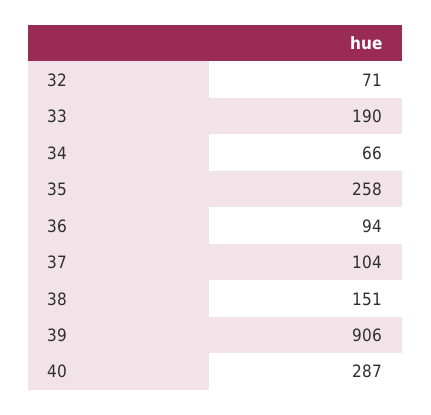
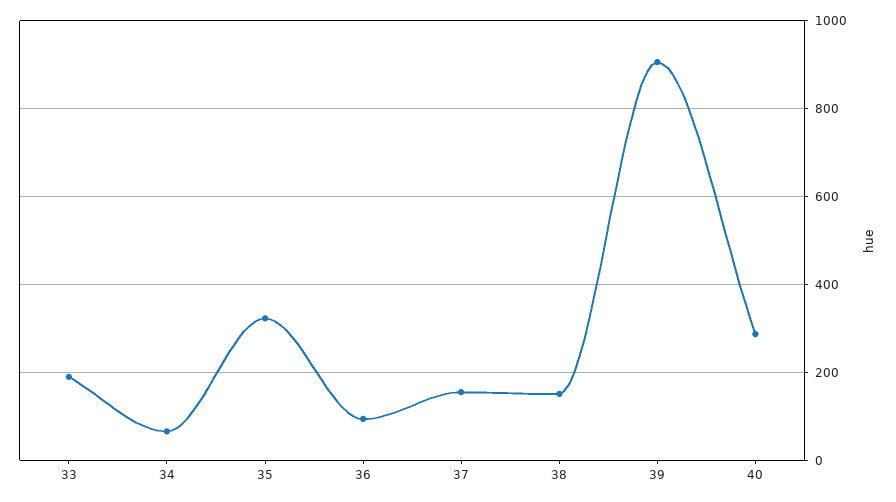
  {
-   "32": 71,
    "33": 190,
    "34": 66,
-   "35": 258,
+   "35": 320,
    "36": 94,
-   "37": 104,
+   "37": 160,
    "38": 151,
    "39": 906,
    "40": 287
  }

